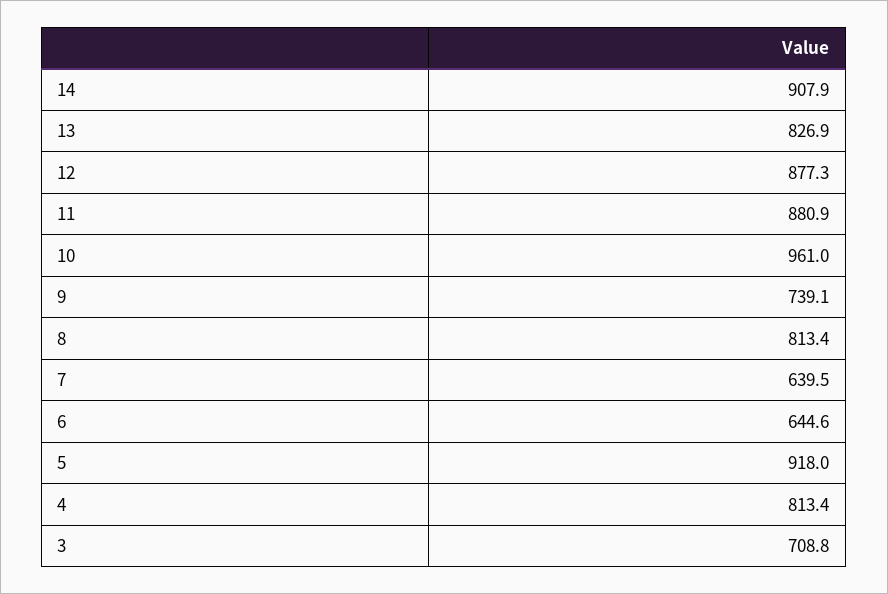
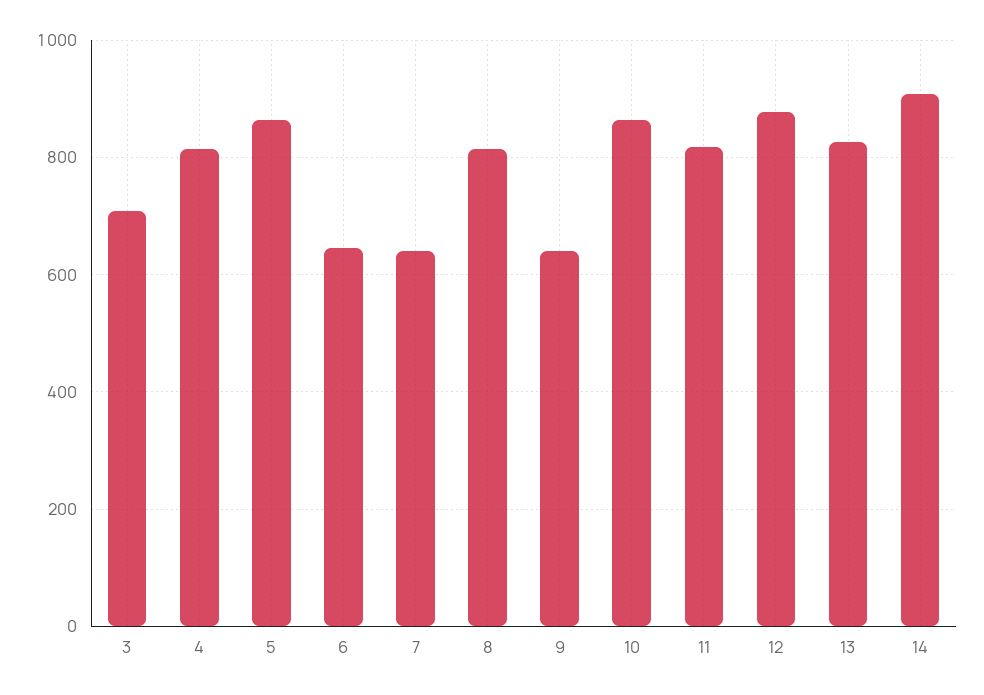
  {
    "14": 907.9,
    "13": 826.9,
    "12": 877.3,
-   "11": 880.9,
+   "11": 820,
-   "10": 961,
+   "10": 860,
-   "9": 739.1,
+   "9": 640,
    "8": 813.4,
    "7": 639.5,
    "6": 644.6,
-   "5": 918,
+   "5": 860,
    "4": 813.4,
    "3": 708.8
  }

